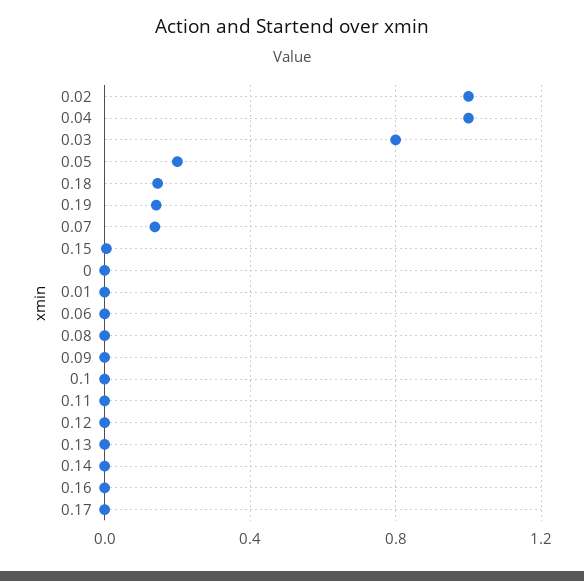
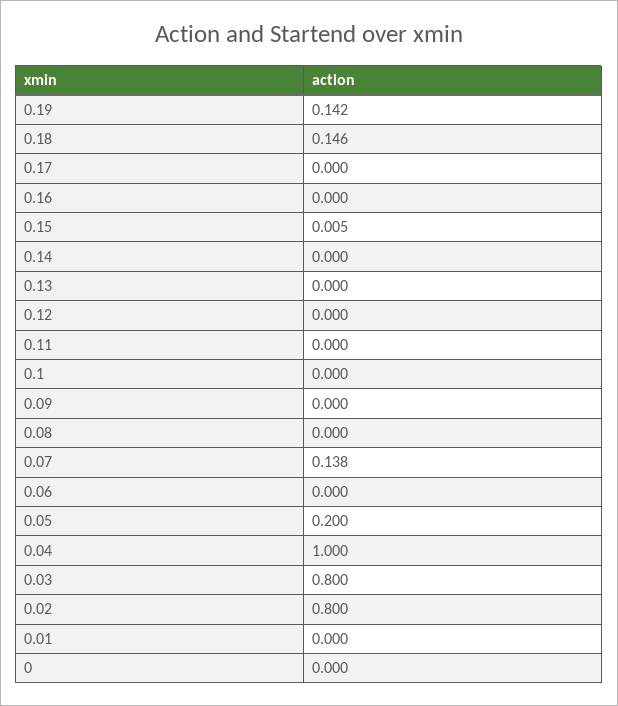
  {
-   "0.02": 1,
+   "0.02": 0.8,
    "0.04": 1,
    "0.03": 0.8,
    "0.05": 0.2,
    "0.18": 0.146,
    "0.19": 0.142,
    "0.07": 0.138,
    "0.15": 0.005,
    "0": 0,
    "0.01": 0,
    "0.06": 0,
    "0.08": 0,
    "0.09": 0,
    "0.1": 0,
    "0.11": 0,
    "0.12": 0,
    "0.13": 0,
    "0.14": 0,
    "0.16": 0,
    "0.17": 0
  }

